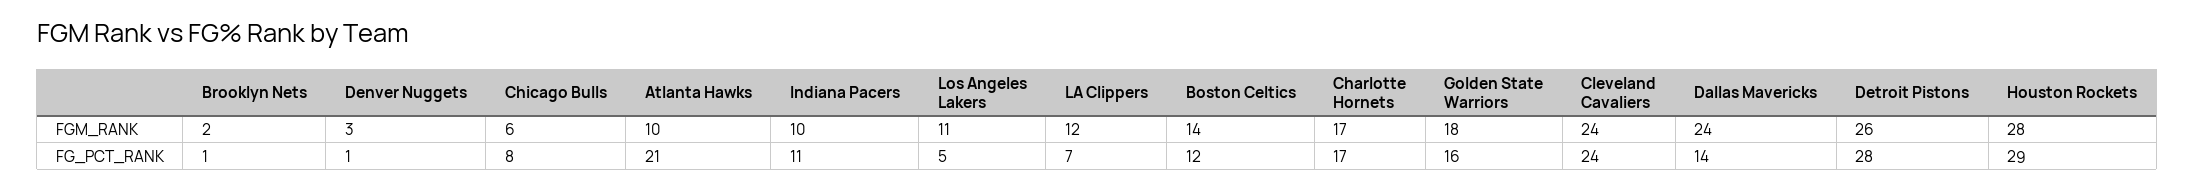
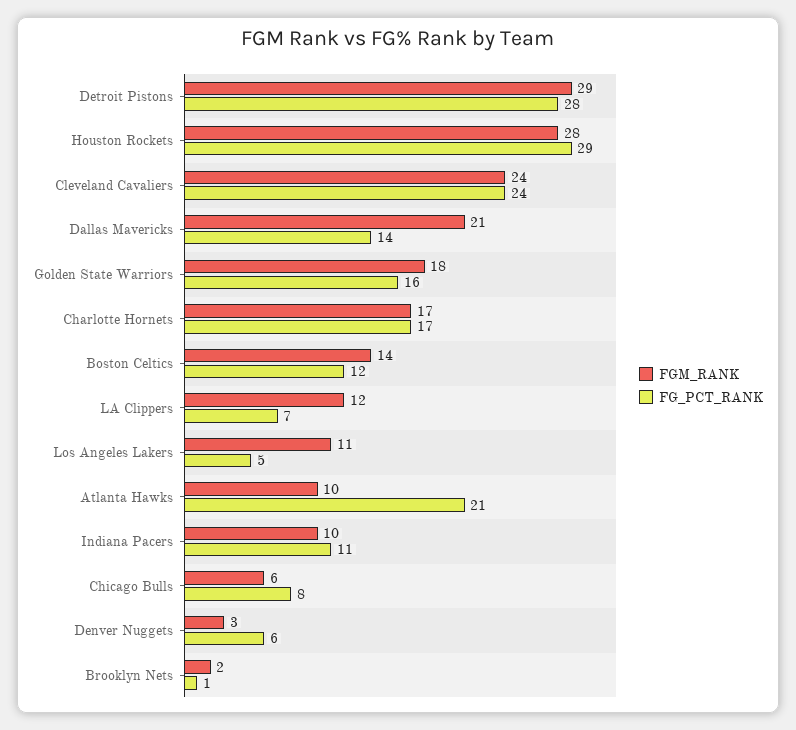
  {
    "FGM_RANK": {
      "Brooklyn Nets": 2,
      "Denver Nuggets": 3,
      "Chicago Bulls": 6,
      "Atlanta Hawks": 10,
      "Indiana Pacers": 10,
      "Los Angeles Lakers": 11,
      "LA Clippers": 12,
      "Boston Celtics": 14,
      "Charlotte Hornets": 17,
      "Golden State Warriors": 18,
      "Cleveland Cavaliers": 24,
-     "Dallas Mavericks": 24,
+     "Dallas Mavericks": 21,
-     "Detroit Pistons": 26,
+     "Detroit Pistons": 29,
      "Houston Rockets": 28
    },
    "FG_PCT_RANK": {
      "Brooklyn Nets": 1,
-     "Denver Nuggets": 1,
+     "Denver Nuggets": 6,
      "Chicago Bulls": 8,
      "Atlanta Hawks": 21,
      "Indiana Pacers": 11,
      "Los Angeles Lakers": 5,
      "LA Clippers": 7,
      "Boston Celtics": 12,
      "Charlotte Hornets": 17,
      "Golden State Warriors": 16,
      "Cleveland Cavaliers": 24,
      "Dallas Mavericks": 14,
      "Detroit Pistons": 28,
      "Houston Rockets": 29
    }
  }

